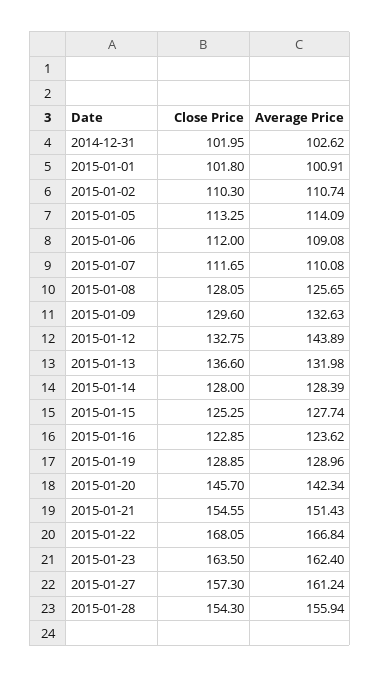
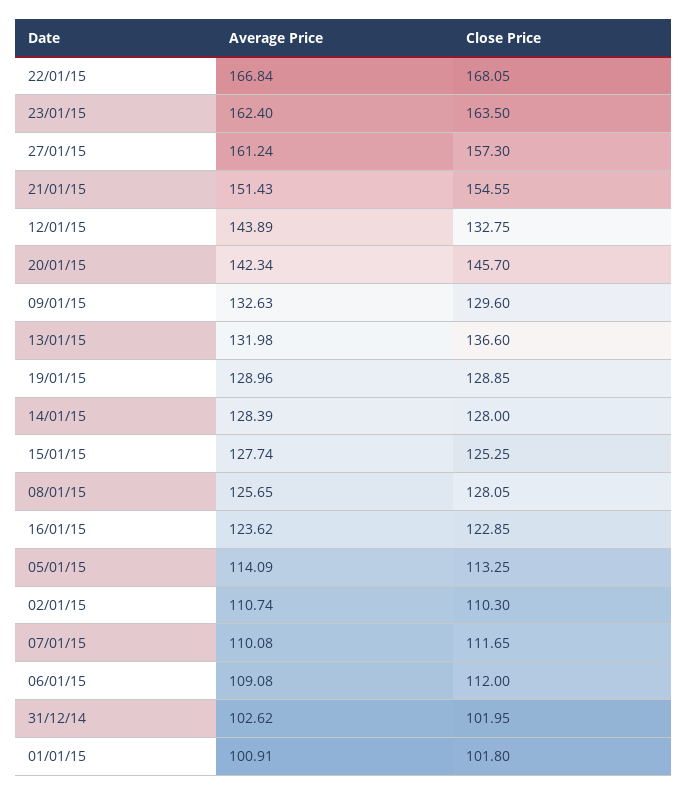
  {
    "Close Price": {
      "2014-12-31": 101.95,
      "2015-01-01": 101.8,
      "2015-01-02": 110.3,
      "2015-01-05": 113.25,
      "2015-01-06": 112,
      "2015-01-07": 111.65,
      "2015-01-08": 128.05,
      "2015-01-09": 129.6,
      "2015-01-12": 132.75,
      "2015-01-13": 136.6,
      "2015-01-14": 128,
      "2015-01-15": 125.25,
      "2015-01-16": 122.85,
      "2015-01-19": 128.85,
      "2015-01-20": 145.7,
      "2015-01-21": 154.55,
      "2015-01-22": 168.05,
      "2015-01-23": 163.5,
-     "2015-01-27": 157.3,
+     "2015-01-27": 157.3
-     "2015-01-28": 154.3
    },
    "Average Price": {
      "2014-12-31": 102.62,
      "2015-01-01": 100.91,
      "2015-01-02": 110.74,
      "2015-01-05": 114.09,
      "2015-01-06": 109.08,
      "2015-01-07": 110.08,
      "2015-01-08": 125.65,
      "2015-01-09": 132.63,
      "2015-01-12": 143.89,
      "2015-01-13": 131.98,
      "2015-01-14": 128.39,
      "2015-01-15": 127.74,
      "2015-01-16": 123.62,
      "2015-01-19": 128.96,
      "2015-01-20": 142.34,
      "2015-01-21": 151.43,
      "2015-01-22": 166.84,
      "2015-01-23": 162.4,
-     "2015-01-27": 161.24,
+     "2015-01-27": 161.24
-     "2015-01-28": 155.94
    }
  }

